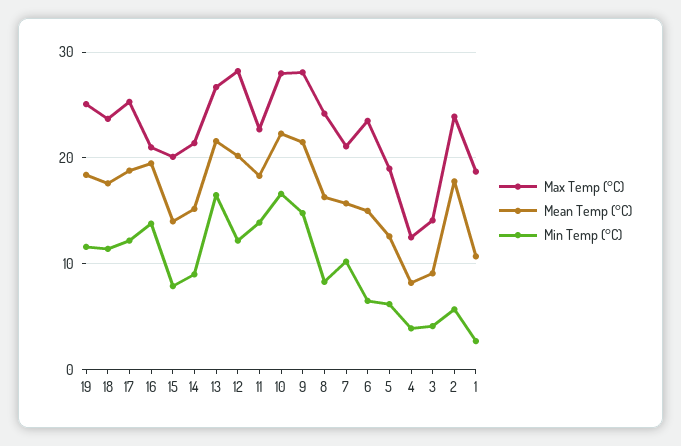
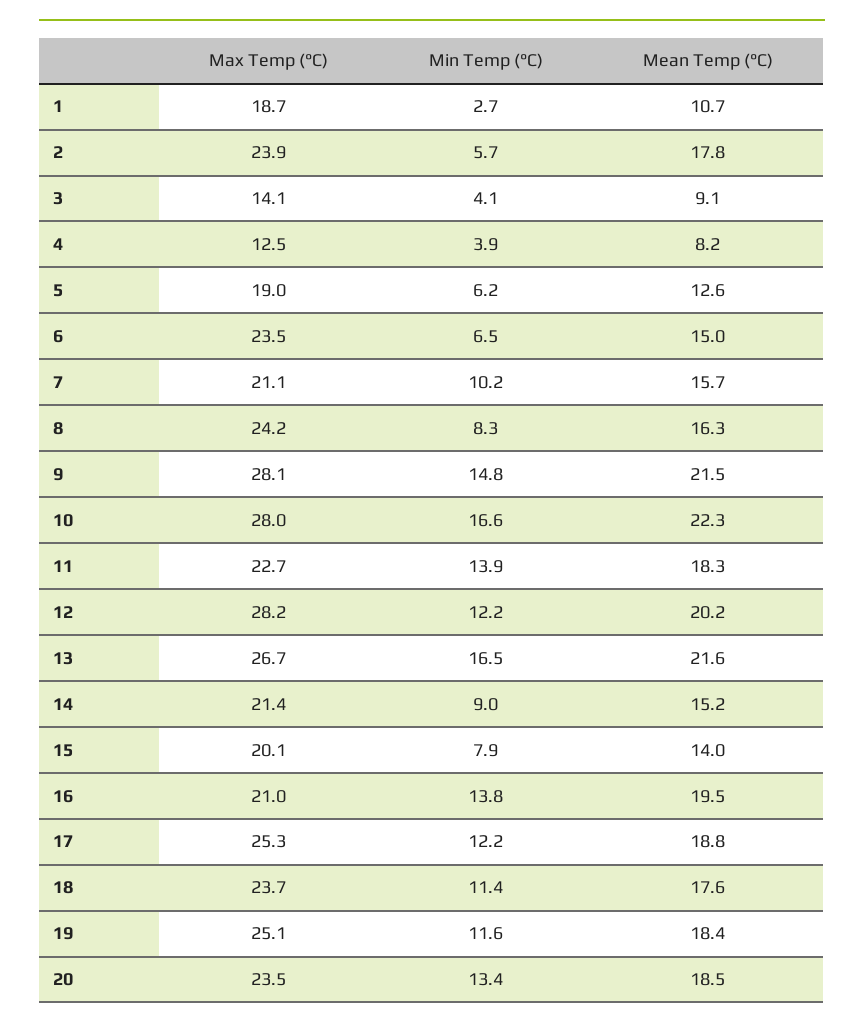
  {
    "Max Temp (°C)": {
      "19": 25.1,
      "18": 23.7,
      "17": 25.3,
      "16": 21,
      "15": 20.1,
      "14": 21.4,
      "13": 26.7,
      "12": 28.2,
      "11": 22.7,
      "10": 28,
      "9": 28.1,
      "8": 24.2,
      "7": 21.1,
      "6": 23.5,
      "5": 19,
      "4": 12.5,
      "3": 14.1,
      "2": 23.9,
-     "1": 18.7
+     "1": 18.7,
+     "20": 23.5
    },
    "Mean Temp (°C)": {
      "19": 18.4,
      "18": 17.6,
      "17": 18.8,
      "16": 19.5,
      "15": 14,
      "14": 15.2,
      "13": 21.6,
      "12": 20.2,
      "11": 18.3,
      "10": 22.3,
      "9": 21.5,
      "8": 16.3,
      "7": 15.7,
      "6": 15,
      "5": 12.6,
      "4": 8.2,
      "3": 9.1,
      "2": 17.8,
-     "1": 10.7
+     "1": 10.7,
+     "20": 18.5
    },
    "Min Temp (°C)": {
      "19": 11.6,
      "18": 11.4,
      "17": 12.2,
      "16": 13.8,
      "15": 7.9,
      "14": 9,
      "13": 16.5,
      "12": 12.2,
      "11": 13.9,
      "10": 16.6,
      "9": 14.8,
      "8": 8.3,
      "7": 10.2,
      "6": 6.5,
      "5": 6.2,
      "4": 3.9,
      "3": 4.1,
      "2": 5.7,
-     "1": 2.7
+     "1": 2.7,
+     "20": 13.4
    }
  }

